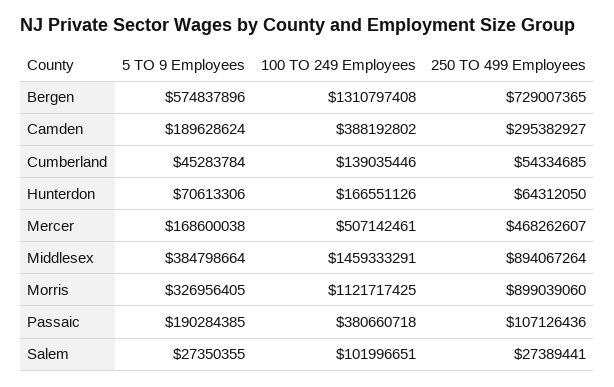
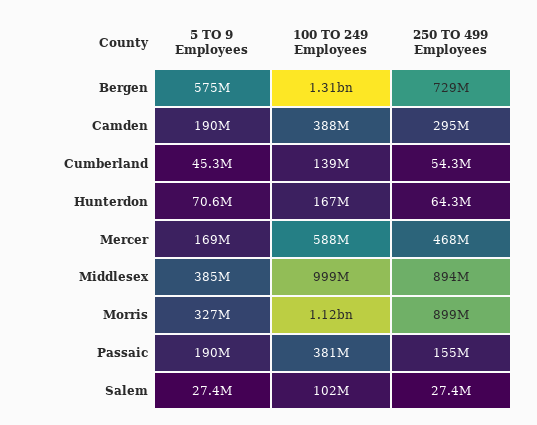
  {
    "5 TO 9 Employees": {
      "Bergen": 574837896,
      "Camden": 189628624,
      "Cumberland": 45283784,
      "Hunterdon": 70613306,
      "Mercer": 168600038,
      "Middlesex": 384798664,
      "Morris": 326956405,
      "Passaic": 190284385,
      "Salem": 27350355
    },
    "100 TO 249 Employees": {
      "Bergen": 1310797408,
      "Camden": 388192802,
      "Cumberland": 139035446,
      "Hunterdon": 166551126,
-     "Mercer": 507142461,
+     "Mercer": 588000000,
-     "Middlesex": 1459333291,
+     "Middlesex": 999000000,
      "Morris": 1121717425,
      "Passaic": 380660718,
      "Salem": 101996651
    },
    "250 TO 499 Employees": {
      "Bergen": 729007365,
      "Camden": 295382927,
      "Cumberland": 54334685,
      "Hunterdon": 64312050,
      "Mercer": 468262607,
      "Middlesex": 894067264,
      "Morris": 899039060,
-     "Passaic": 107126436,
+     "Passaic": 155000000,
      "Salem": 27389441
    }
  }

